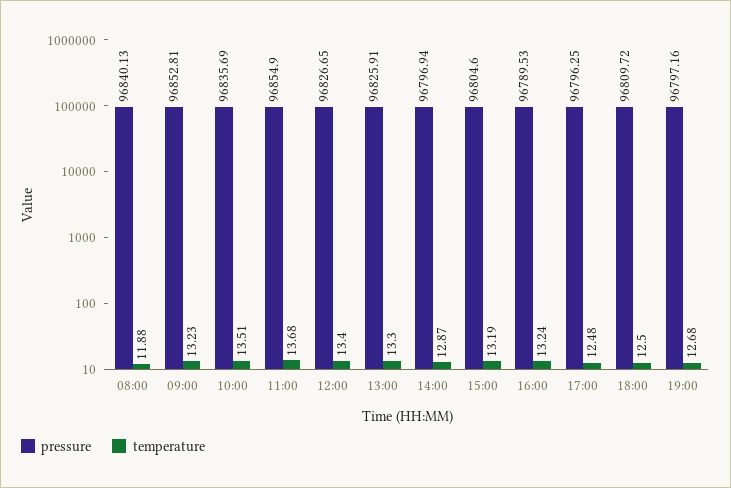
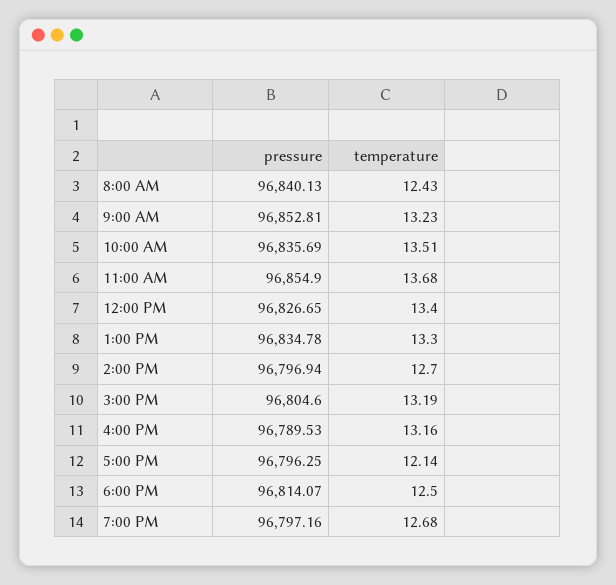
  {
    "pressure": {
      "08:00": 96840.13,
      "09:00": 96852.81,
      "10:00": 96835.69,
      "11:00": 96854.9,
      "12:00": 96826.65,
-     "13:00": 96825.91,
+     "13:00": 96834.78,
      "14:00": 96796.94,
      "15:00": 96804.6,
      "16:00": 96789.53,
      "17:00": 96796.25,
-     "18:00": 96809.72,
+     "18:00": 96814.07,
      "19:00": 96797.16
    },
    "temperature": {
-     "08:00": 11.88,
+     "08:00": 12.43,
      "09:00": 13.23,
      "10:00": 13.51,
      "11:00": 13.68,
      "12:00": 13.4,
      "13:00": 13.3,
-     "14:00": 12.87,
+     "14:00": 12.7,
      "15:00": 13.19,
-     "16:00": 13.24,
+     "16:00": 13.16,
-     "17:00": 12.48,
+     "17:00": 12.14,
      "18:00": 12.5,
      "19:00": 12.68
    }
  }

